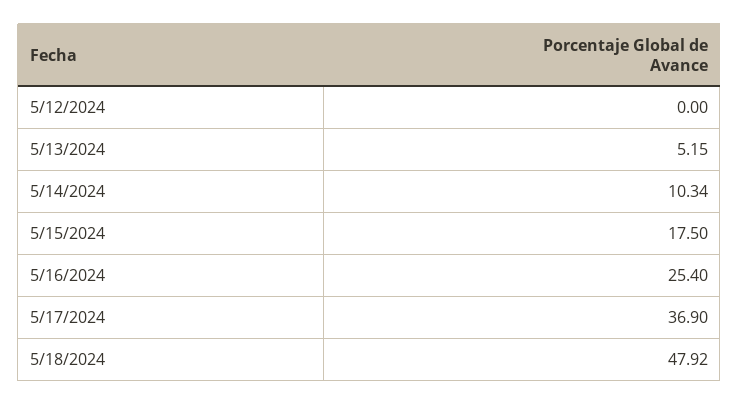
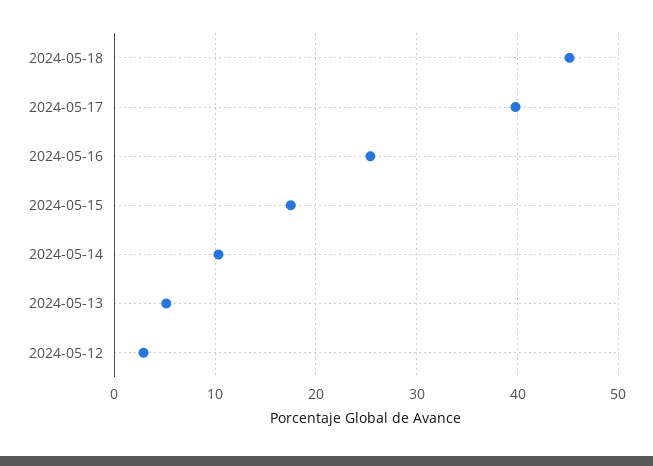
  {
-   "5/12/2024": 0,
+   "5/12/2024": 3,
    "5/13/2024": 5.15,
    "5/14/2024": 10.34,
    "5/15/2024": 17.5,
    "5/16/2024": 25.4,
-   "5/17/2024": 36.9,
+   "5/17/2024": 40,
-   "5/18/2024": 47.92
+   "5/18/2024": 45
  }

